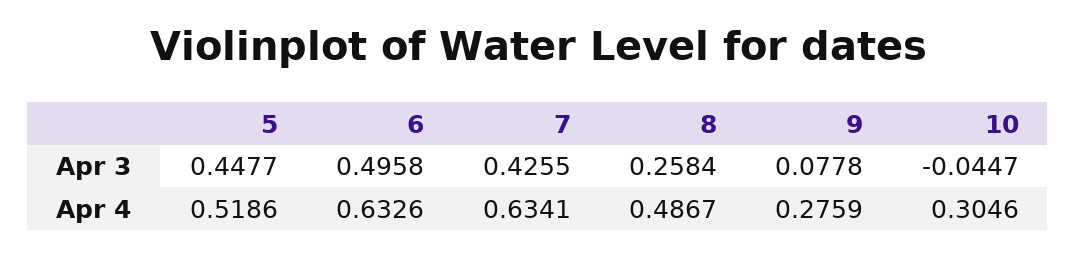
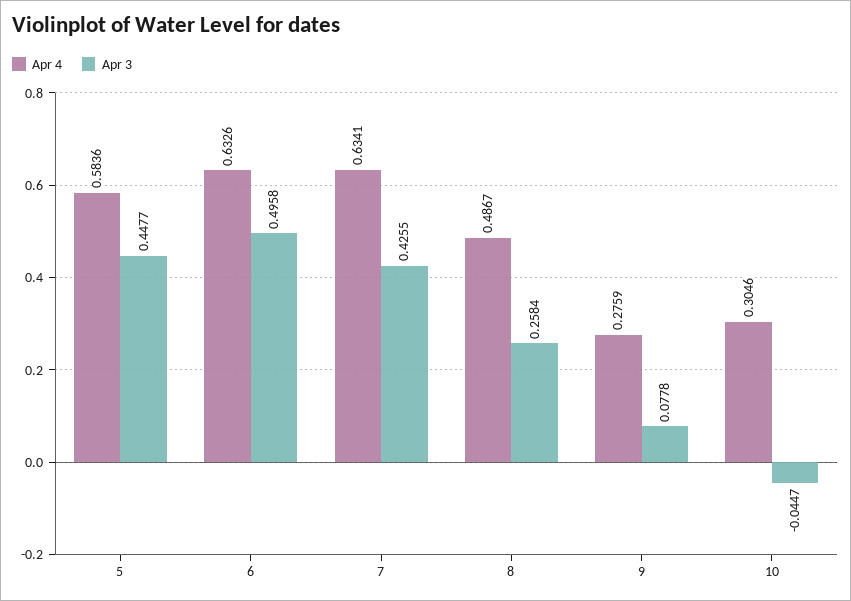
  {
    "Apr 3": {
      "5": 0.4477,
      "6": 0.4958,
      "7": 0.4255,
      "8": 0.2584,
      "9": 0.0778,
      "10": -0.0447
    },
    "Apr 4": {
-     "5": 0.5186,
+     "5": 0.5836,
      "6": 0.6326,
      "7": 0.6341,
      "8": 0.4867,
      "9": 0.2759,
      "10": 0.3046
    }
  }

